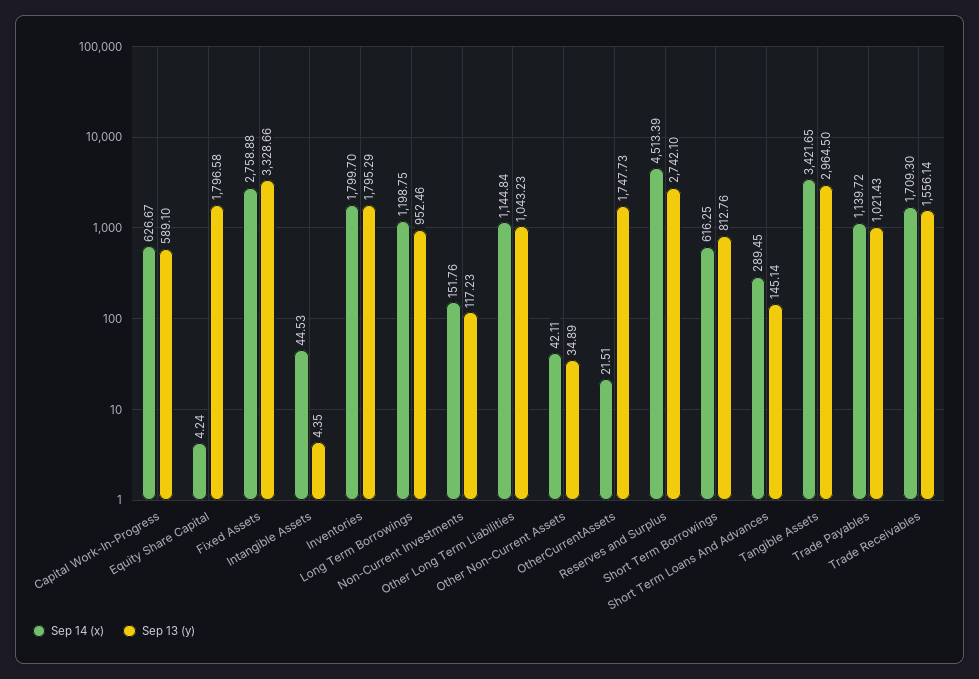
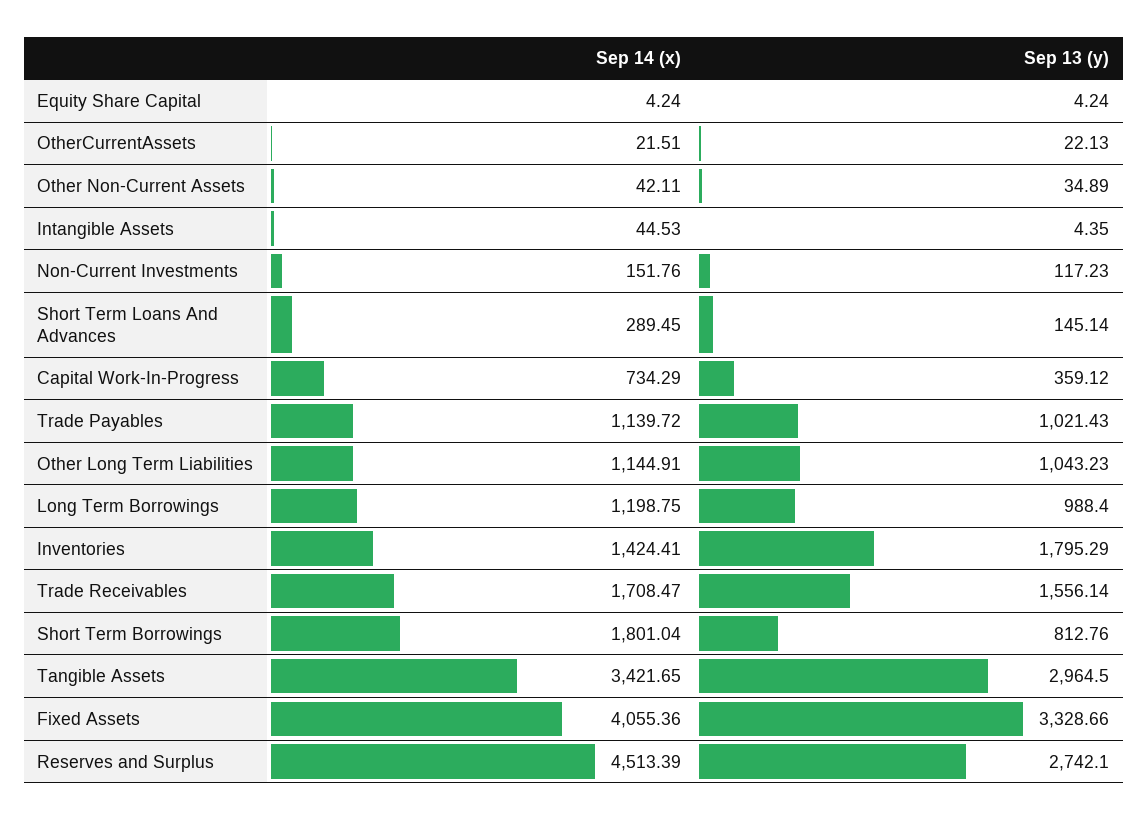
  {
    "Sep 14 (x)": {
-     "Capital Work-In-Progress": 626.67,
+     "Capital Work-In-Progress": 734.29,
      "Equity Share Capital": 4.24,
-     "Fixed Assets": 2758.88,
+     "Fixed Assets": 4055.36,
      "Intangible Assets": 44.53,
-     "Inventories": 1799.7,
+     "Inventories": 1424.41,
      "Long Term Borrowings": 1198.75,
      "Non-Current Investments": 151.76,
-     "Other Long Term Liabilities": 1144.84,
+     "Other Long Term Liabilities": 1144.91,
      "Other Non-Current Assets": 42.11,
      "OtherCurrentAssets": 21.51,
      "Reserves and Surplus": 4513.39,
-     "Short Term Borrowings": 616.25,
+     "Short Term Borrowings": 1801.04,
      "Short Term Loans And Advances": 289.45,
      "Tangible Assets": 3421.65,
      "Trade Payables": 1139.72,
-     "Trade Receivables": 1709.3
+     "Trade Receivables": 1708.47
    },
    "Sep 13 (y)": {
-     "Capital Work-In-Progress": 589.1,
+     "Capital Work-In-Progress": 359.12,
-     "Equity Share Capital": 1796.58,
+     "Equity Share Capital": 4.24,
      "Fixed Assets": 3328.66,
      "Intangible Assets": 4.35,
      "Inventories": 1795.29,
-     "Long Term Borrowings": 952.46,
+     "Long Term Borrowings": 988.4,
      "Non-Current Investments": 117.23,
      "Other Long Term Liabilities": 1043.23,
      "Other Non-Current Assets": 34.89,
-     "OtherCurrentAssets": 1747.73,
+     "OtherCurrentAssets": 22.13,
      "Reserves and Surplus": 2742.1,
      "Short Term Borrowings": 812.76,
      "Short Term Loans And Advances": 145.14,
      "Tangible Assets": 2964.5,
      "Trade Payables": 1021.43,
      "Trade Receivables": 1556.14
    }
  }

